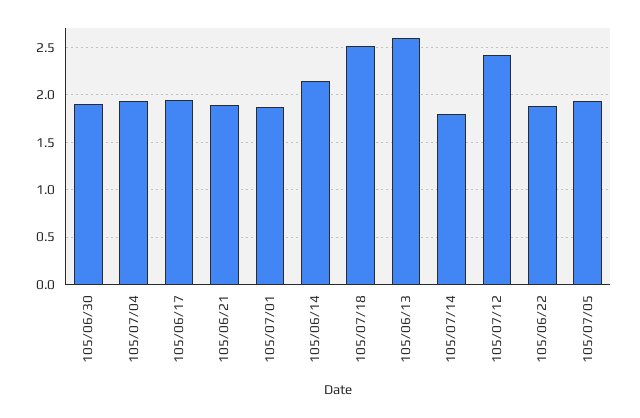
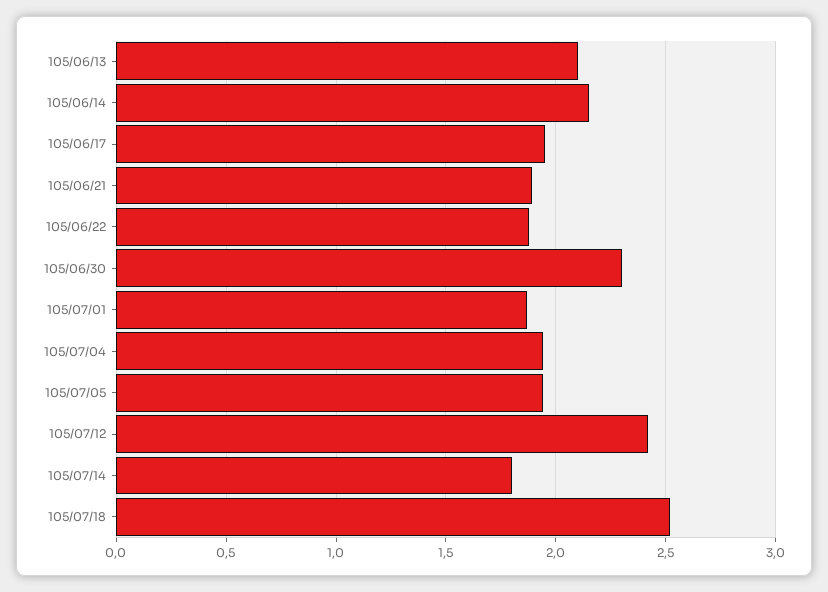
  {
-   "105/06/30": 1.9,
+   "105/06/30": 2.3,
    "105/07/04": 1.95,
    "105/06/17": 1.95,
    "105/06/21": 1.9,
    "105/07/01": 1.85,
    "105/06/14": 2.15,
    "105/07/18": 2.5,
-   "105/06/13": 2.6,
+   "105/06/13": 2.1,
    "105/07/14": 1.8,
    "105/07/12": 2.4,
    "105/06/22": 1.9,
    "105/07/05": 1.95
  }

